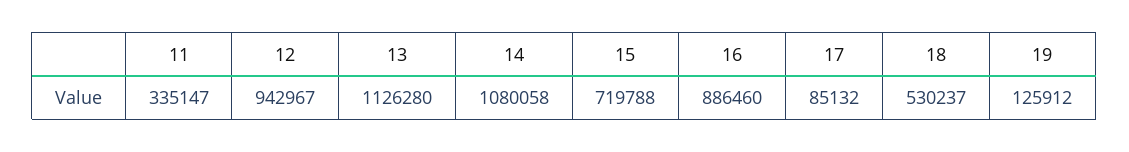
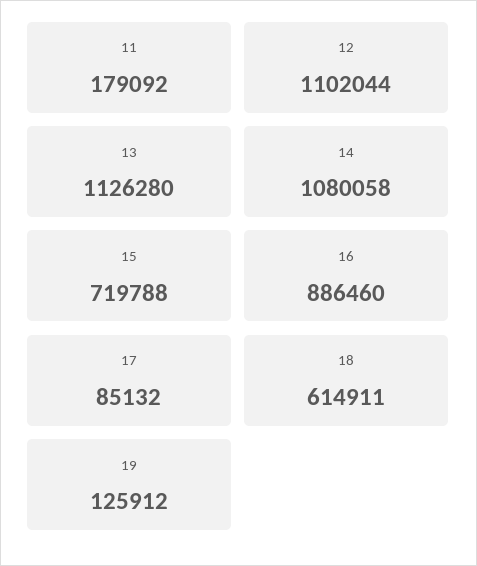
  {
-   "11": 335147,
+   "11": 179092,
-   "12": 942967,
+   "12": 1102044,
    "13": 1126280,
    "14": 1080058,
    "15": 719788,
    "16": 886460,
    "17": 85132,
-   "18": 530237,
+   "18": 614911,
    "19": 125912
  }

